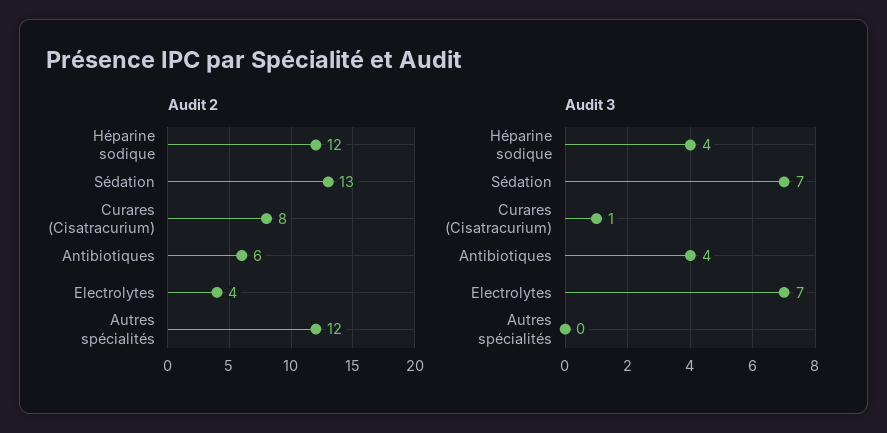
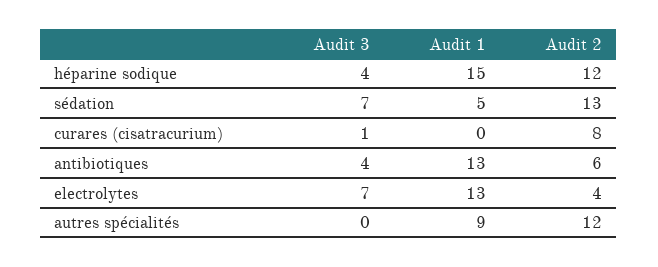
  {
    "Audit 2": {
      "Héparine sodique": 12,
      "Sédation": 13,
      "Curares (Cisatracurium)": 8,
      "Antibiotiques": 6,
      "Electrolytes": 4,
      "Autres spécialités": 12
    },
    "Audit 3": {
      "Héparine sodique": 4,
      "Sédation": 7,
      "Curares (Cisatracurium)": 1,
      "Antibiotiques": 4,
      "Electrolytes": 7,
      "Autres spécialités": 0
-   }
+   },
+   "Audit 1": {
+     "Héparine sodique": 15,
+     "Sédation": 5,
+     "Curares (Cisatracurium)": 0,
+     "Antibiotiques": 13,
+     "Electrolytes": 13,
+     "Autres spécialités": 9
+   }
  }

